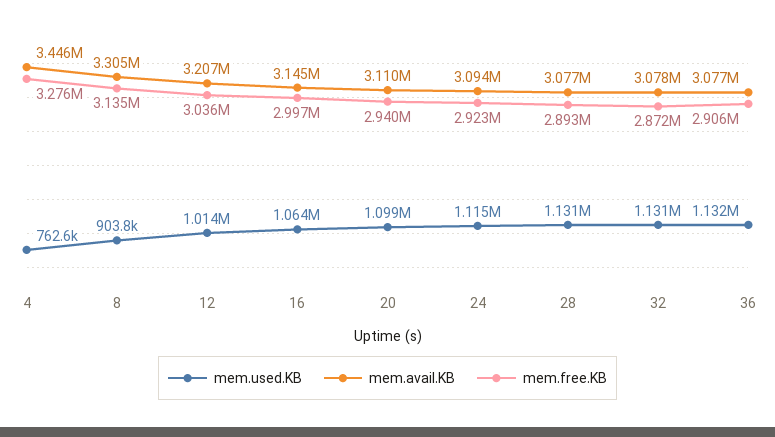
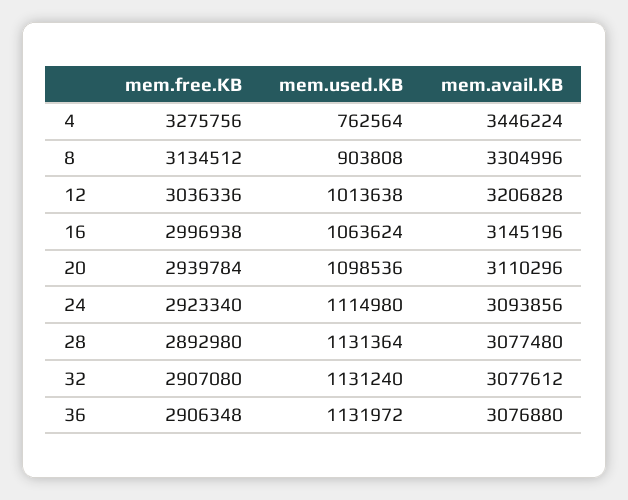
  {
    "mem.used.KB": {
      "4": 762564,
      "8": 903808,
      "12": 1013638,
      "16": 1063624,
      "20": 1098536,
      "24": 1114980,
      "28": 1131364,
      "32": 1131240,
      "36": 1131972
    },
    "mem.avail.KB": {
      "4": 3446224,
      "8": 3304996,
      "12": 3206828,
      "16": 3145196,
      "20": 3110296,
      "24": 3093856,
      "28": 3077480,
      "32": 3077612,
      "36": 3076880
    },
    "mem.free.KB": {
      "4": 3275756,
      "8": 3134512,
      "12": 3036336,
      "16": 2996938,
      "20": 2939784,
      "24": 2923340,
      "28": 2892980,
-     "32": 2872000,
+     "32": 2907080,
      "36": 2906348
    }
  }

